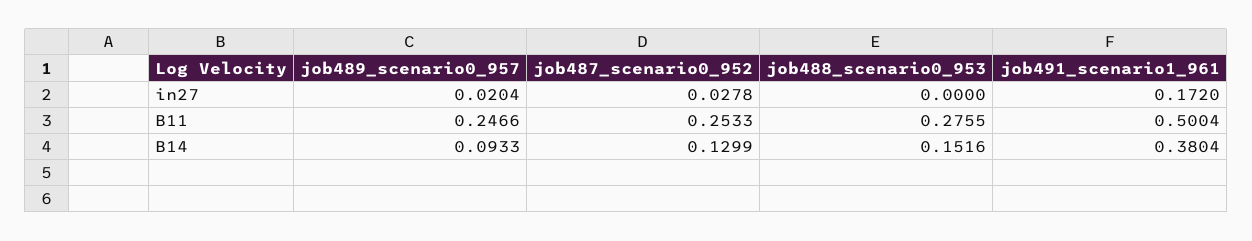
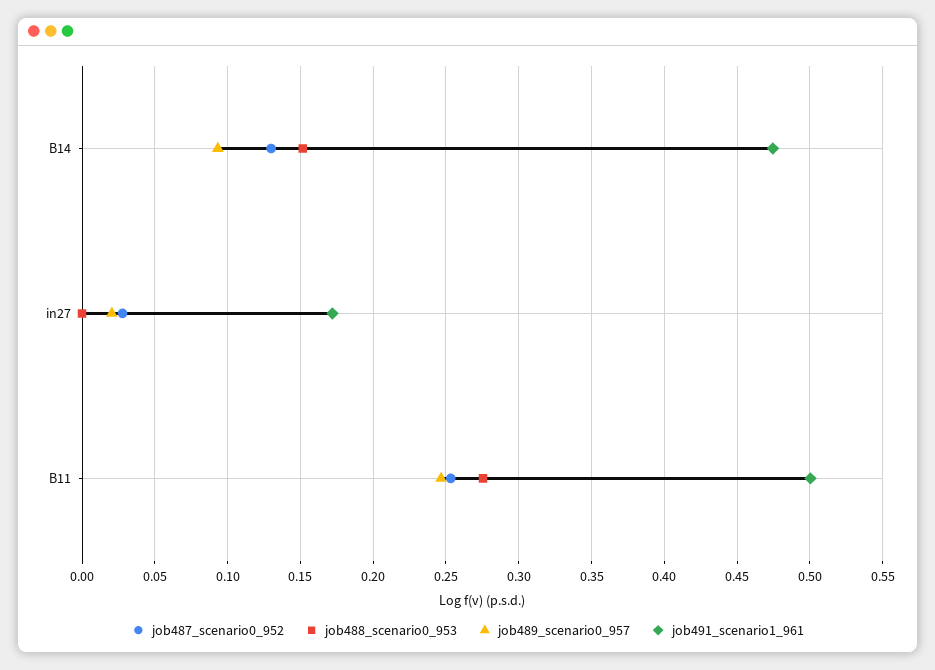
  {
    "job489_scenario0_957": {
      "in27": 0.0204,
      "B11": 0.2466,
      "B14": 0.0933
    },
    "job487_scenario0_952": {
      "in27": 0.0278,
      "B11": 0.2533,
      "B14": 0.1299
    },
    "job488_scenario0_953": {
      "in27": 0,
      "B11": 0.2755,
      "B14": 0.1516
    },
    "job491_scenario1_961": {
      "in27": 0.172,
      "B11": 0.5004,
-     "B14": 0.3804
+     "B14": 0.475
    }
  }

